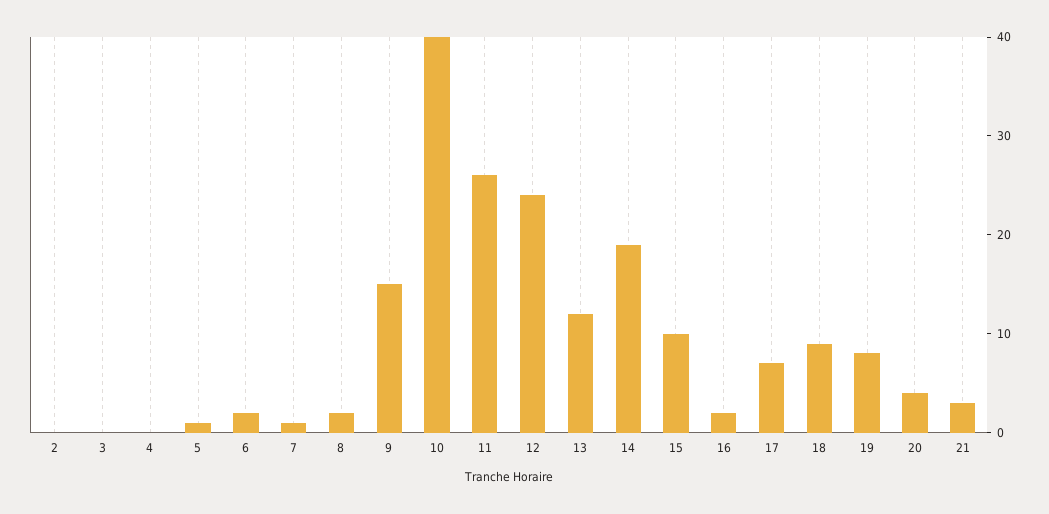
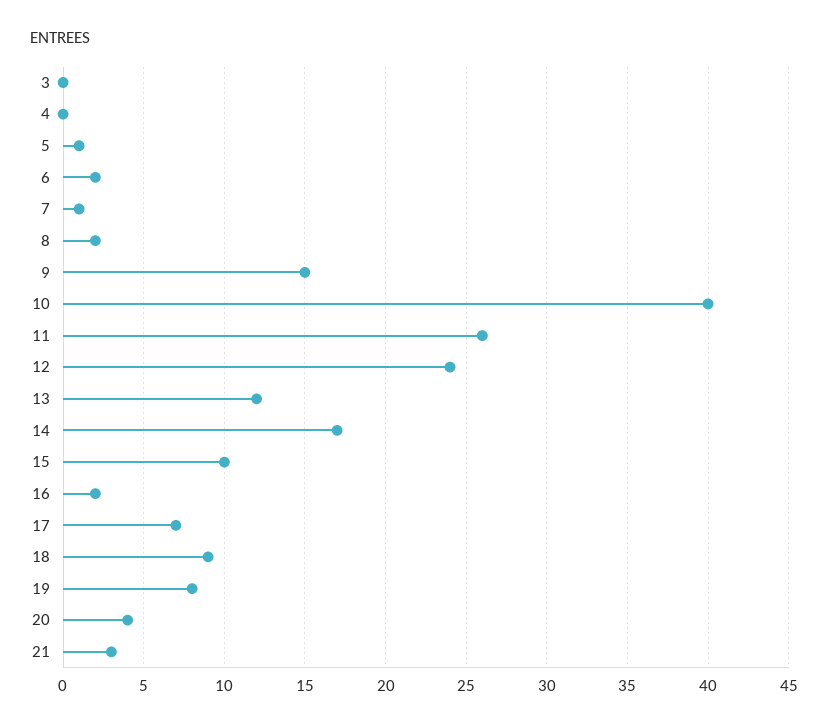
  {
-   "2": 0,
    "3": 0,
    "4": 0,
    "5": 1,
    "6": 2,
    "7": 1,
    "8": 2,
    "9": 15,
    "10": 40,
    "11": 26,
    "12": 24,
    "13": 12,
-   "14": 19,
+   "14": 17,
    "15": 10,
    "16": 2,
    "17": 7,
    "18": 9,
    "19": 8,
    "20": 4,
    "21": 3
  }

